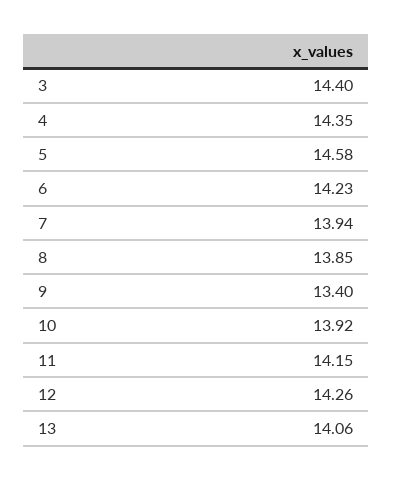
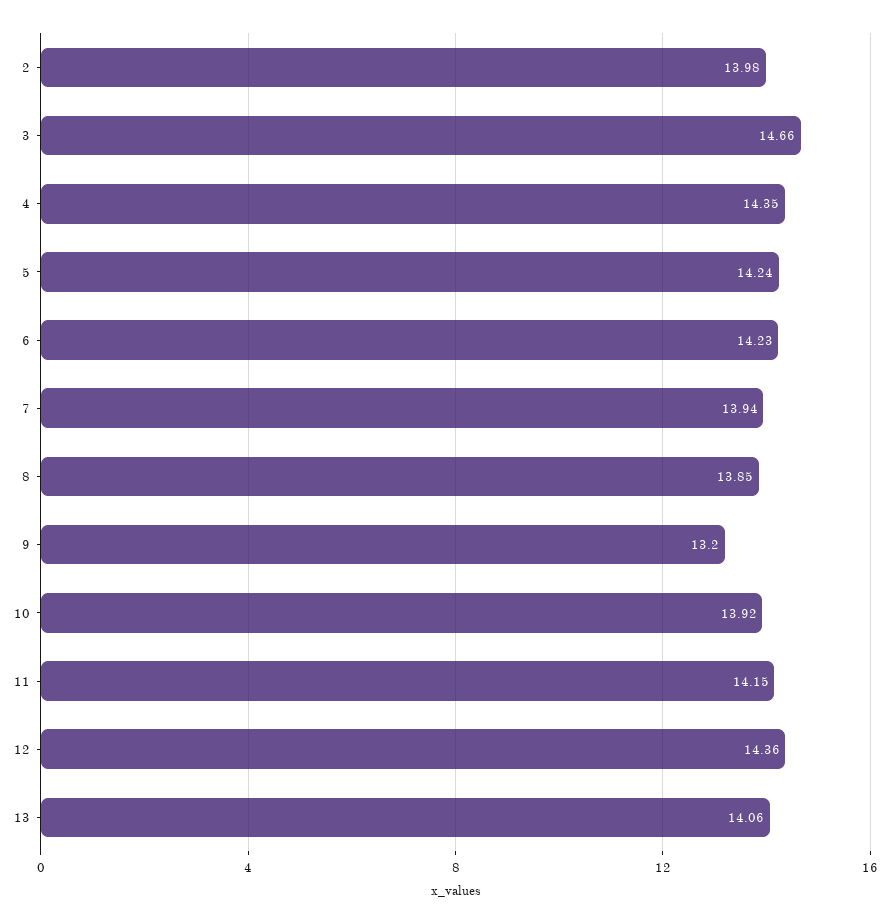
  {
-   "3": 14.4,
+   "3": 14.66,
    "4": 14.35,
-   "5": 14.58,
+   "5": 14.24,
    "6": 14.23,
    "7": 13.94,
    "8": 13.85,
-   "9": 13.4,
+   "9": 13.2,
    "10": 13.92,
    "11": 14.15,
-   "12": 14.26,
+   "12": 14.36,
-   "13": 14.06
+   "13": 14.06,
+   "2": 13.98
  }

